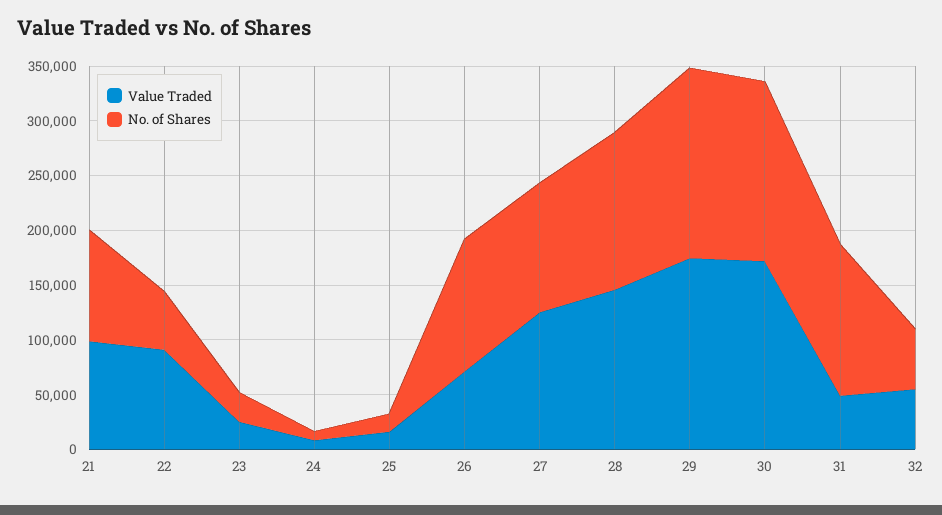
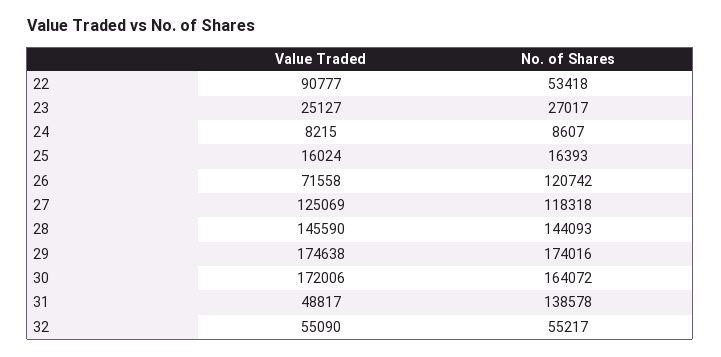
  {
    "Value Traded": {
-     "21": 100000,
      "22": 90777,
      "23": 25127,
      "24": 8215,
      "25": 16024,
      "26": 71558,
      "27": 125069,
      "28": 145590,
      "29": 174638,
      "30": 172006,
      "31": 48817,
      "32": 55090
    },
    "No. of Shares": {
-     "21": 100000,
      "22": 53418,
      "23": 27017,
      "24": 8607,
      "25": 16393,
      "26": 120742,
      "27": 118318,
      "28": 144093,
      "29": 174016,
      "30": 164072,
      "31": 138578,
      "32": 55217
    }
  }

